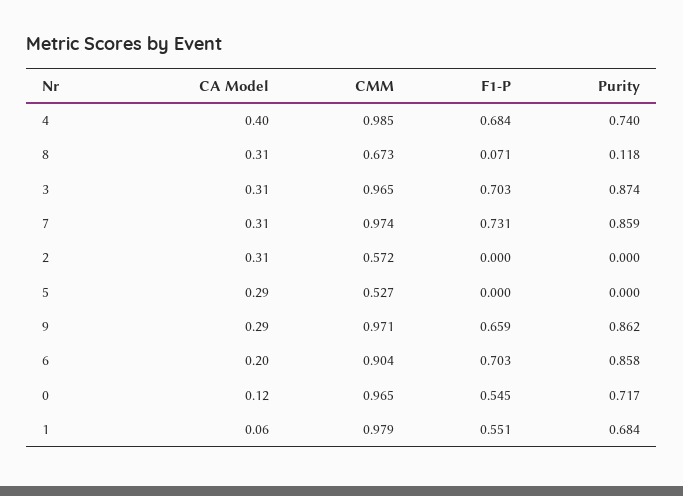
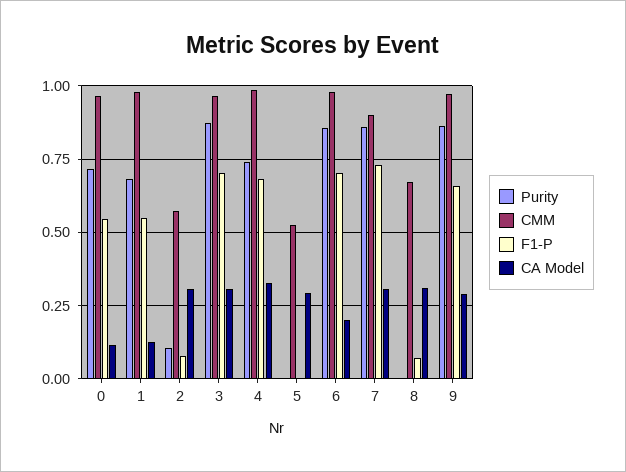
  {
    "CA Model": {
-     "4": 0.4,
+     "4": 0.325,
      "8": 0.31,
      "3": 0.31,
      "7": 0.31,
      "2": 0.31,
      "5": 0.29,
      "9": 0.29,
      "6": 0.2,
      "0": 0.12,
-     "1": 0.06
+     "1": 0.125
    },
    "CMM": {
      "4": 0.985,
      "8": 0.673,
      "3": 0.965,
-     "7": 0.974,
+     "7": 0.9,
      "2": 0.572,
      "5": 0.527,
      "9": 0.971,
-     "6": 0.904,
+     "6": 0.975,
      "0": 0.965,
      "1": 0.979
    },
    "F1-P": {
      "4": 0.684,
      "8": 0.071,
      "3": 0.703,
      "7": 0.731,
-     "2": 0,
+     "2": 0.075,
      "5": 0,
      "9": 0.659,
      "6": 0.703,
      "0": 0.545,
      "1": 0.551
    },
    "Purity": {
      "4": 0.74,
-     "8": 0.118,
+     "8": 0,
      "3": 0.874,
      "7": 0.859,
-     "2": 0,
+     "2": 0.1,
      "5": 0,
      "9": 0.862,
      "6": 0.858,
      "0": 0.717,
      "1": 0.684
    }
  }

